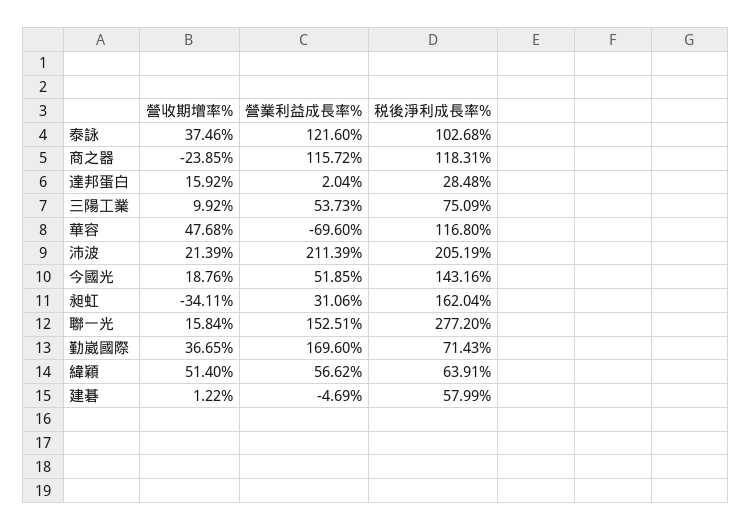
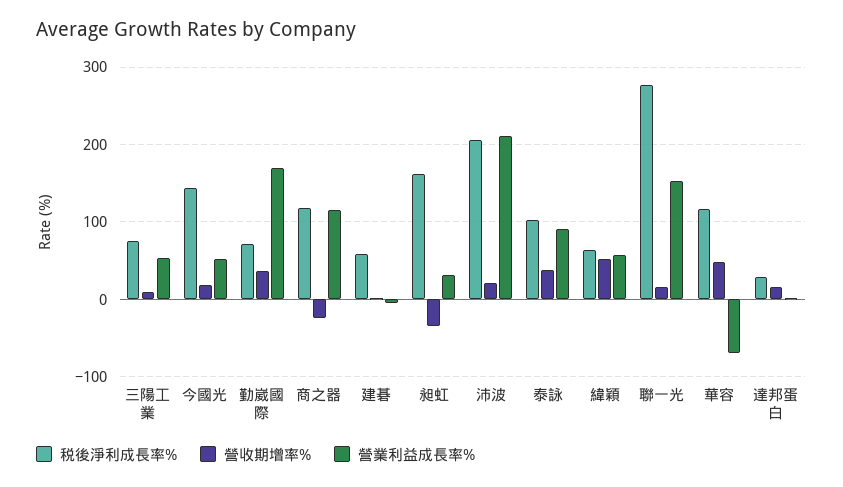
  {
    "營收期增率%": {
      "泰詠": 37.46,
      "商之器": -23.85,
      "達邦蛋白": 15.92,
      "三陽工業": 9.92,
      "華容": 47.68,
      "沛波": 21.39,
      "今國光": 18.76,
      "昶虹": -34.11,
      "聯一光": 15.84,
      "勤崴國際": 36.65,
      "緯穎": 51.4,
      "建碁": 1.22
    },
    "營業利益成長率%": {
-     "泰詠": 121.6,
+     "泰詠": 90,
      "商之器": 115.72,
      "達邦蛋白": 2.04,
      "三陽工業": 53.73,
      "華容": -69.6,
      "沛波": 211.39,
      "今國光": 51.85,
      "昶虹": 31.06,
      "聯一光": 152.51,
      "勤崴國際": 169.6,
      "緯穎": 56.62,
      "建碁": -4.69
    },
    "税後淨利成長率%": {
      "泰詠": 102.68,
      "商之器": 118.31,
      "達邦蛋白": 28.48,
      "三陽工業": 75.09,
      "華容": 116.8,
      "沛波": 205.19,
      "今國光": 143.16,
      "昶虹": 162.04,
      "聯一光": 277.2,
      "勤崴國際": 71.43,
      "緯穎": 63.91,
      "建碁": 57.99
    }
  }

